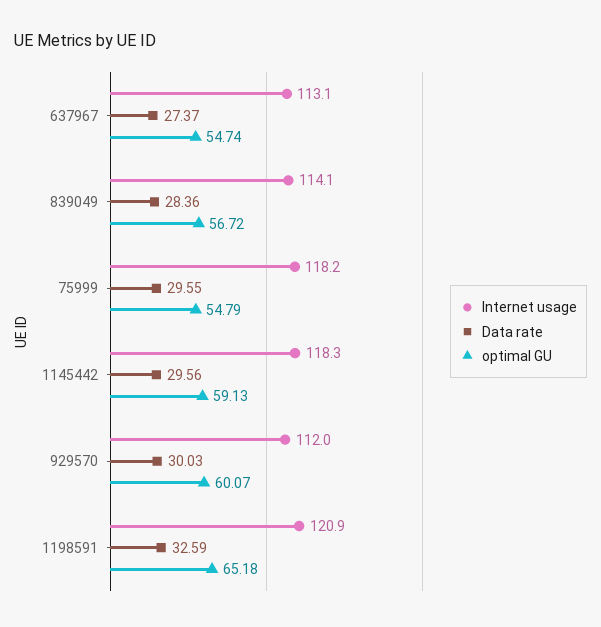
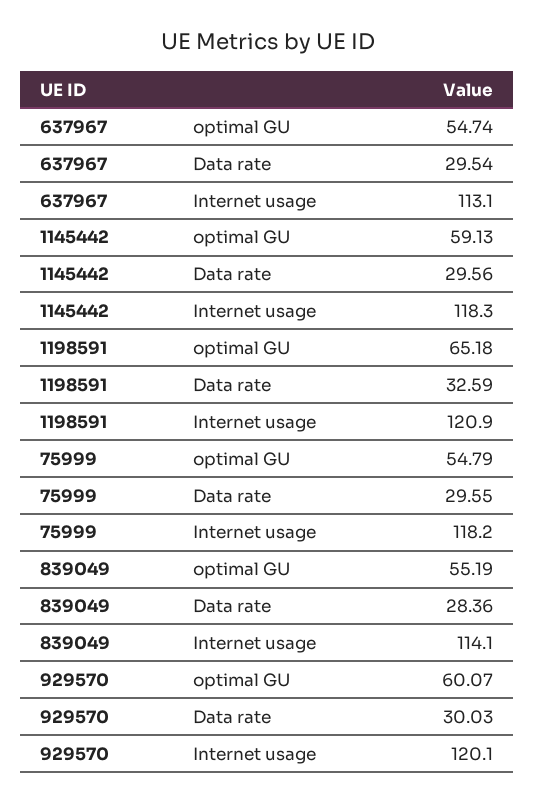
  {
    "Internet usage": {
      "637967": 113.1,
      "839049": 114.1,
      "75999": 118.2,
      "1145442": 118.3,
-     "929570": 112,
+     "929570": 120.1,
      "1198591": 120.9
    },
    "Data rate": {
-     "637967": 27.37,
+     "637967": 29.54,
      "839049": 28.36,
      "75999": 29.55,
      "1145442": 29.56,
      "929570": 30.03,
      "1198591": 32.59
    },
    "optimal GU": {
      "637967": 54.74,
-     "839049": 56.72,
+     "839049": 55.19,
      "75999": 54.79,
      "1145442": 59.13,
      "929570": 60.07,
      "1198591": 65.18
    }
  }

